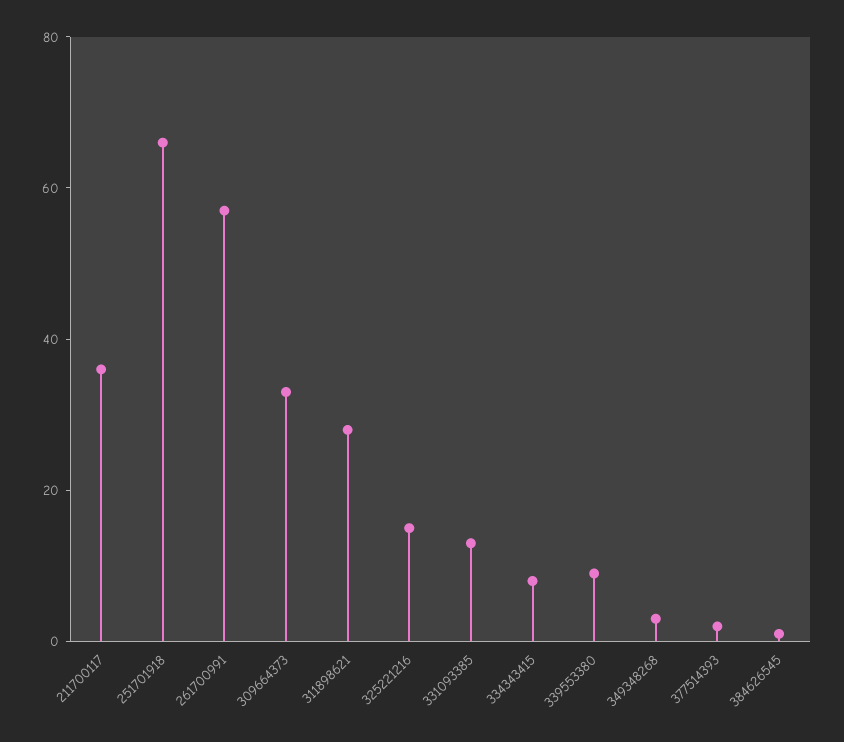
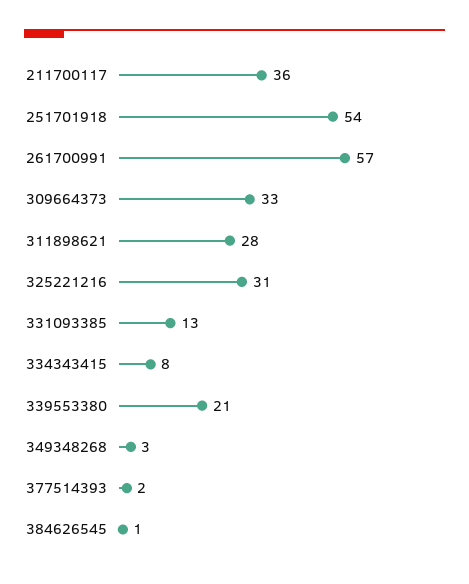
  {
    "211700117": 36,
-   "251701918": 65,
+   "251701918": 54,
    "261700991": 57,
    "309664373": 33,
    "311898621": 28,
-   "325221216": 15,
+   "325221216": 31,
    "331093385": 13,
    "334343415": 8,
-   "339553380": 10,
+   "339553380": 21,
    "349348268": 3,
    "377514393": 2,
    "384626545": 1
  }

